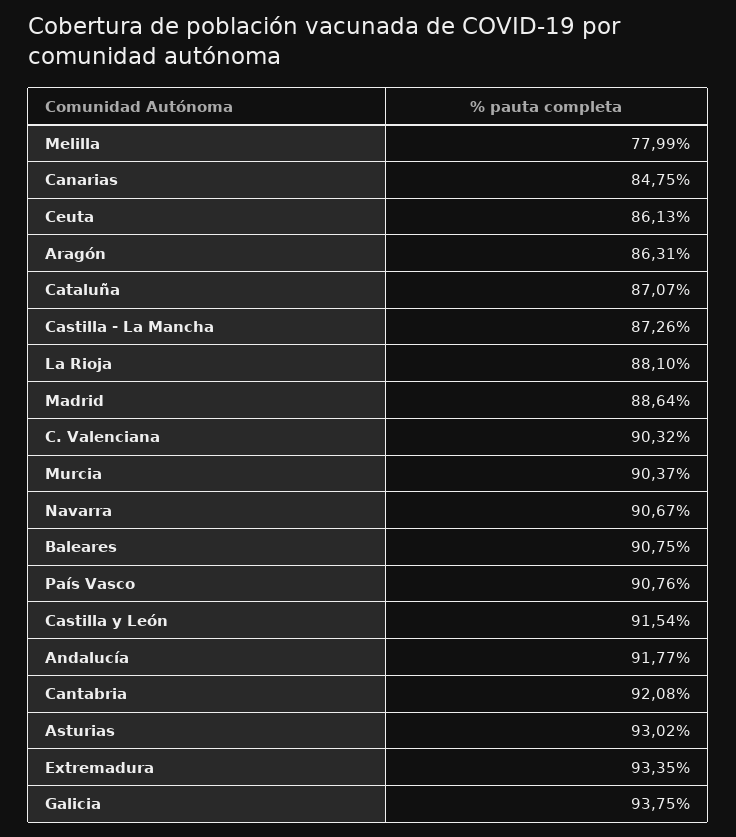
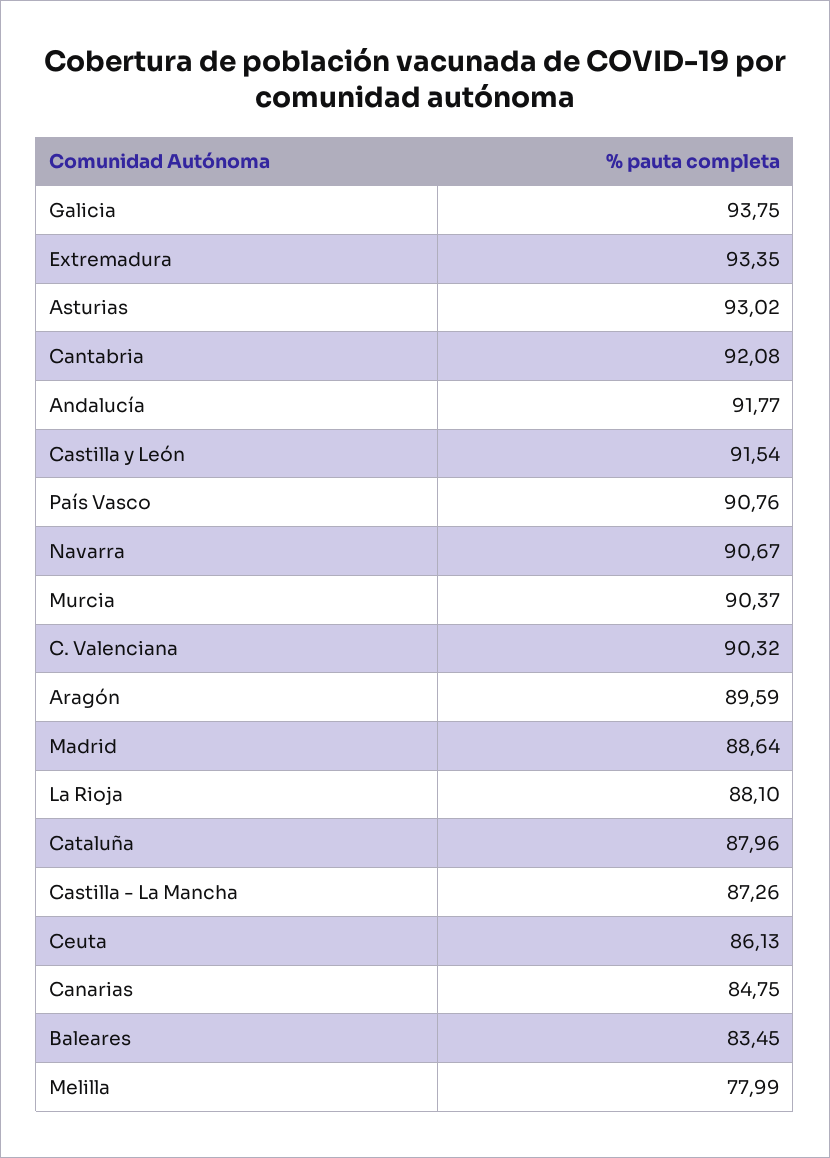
  {
    "Melilla": 77.99,
    "Canarias": 84.75,
    "Ceuta": 86.13,
-   "Aragón": 86.31,
+   "Aragón": 89.59,
-   "Cataluña": 87.07,
+   "Cataluña": 87.96,
    "Castilla - La Mancha": 87.26,
    "La Rioja": 88.1,
    "Madrid": 88.64,
    "C. Valenciana": 90.32,
    "Murcia": 90.37,
    "Navarra": 90.67,
-   "Baleares": 90.75,
+   "Baleares": 83.45,
    "País Vasco": 90.76,
    "Castilla y León": 91.54,
    "Andalucía": 91.77,
    "Cantabria": 92.08,
    "Asturias": 93.02,
    "Extremadura": 93.35,
    "Galicia": 93.75
  }

